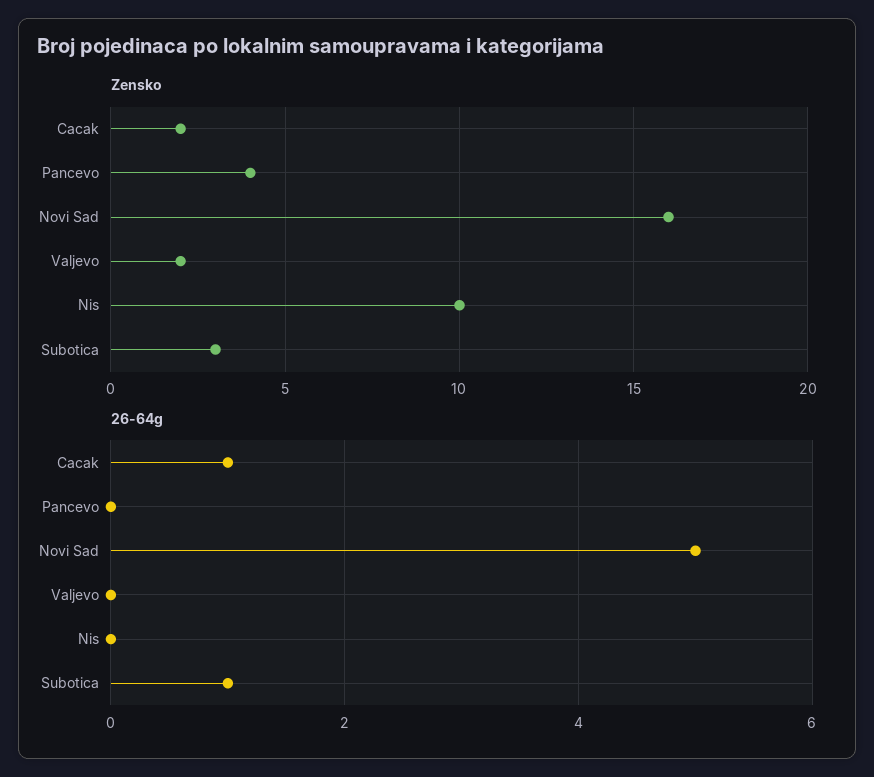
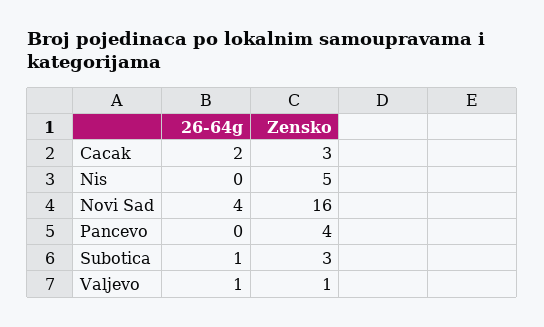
  {
    "Zensko": {
-     "Cacak": 2,
+     "Cacak": 3,
      "Pancevo": 4,
      "Novi Sad": 16,
-     "Valjevo": 2,
+     "Valjevo": 1,
-     "Nis": 10,
+     "Nis": 5,
      "Subotica": 3
    },
    "26-64g": {
-     "Cacak": 1,
+     "Cacak": 2,
      "Pancevo": 0,
-     "Novi Sad": 5,
+     "Novi Sad": 4,
-     "Valjevo": 0,
+     "Valjevo": 1,
      "Nis": 0,
      "Subotica": 1
    }
  }

